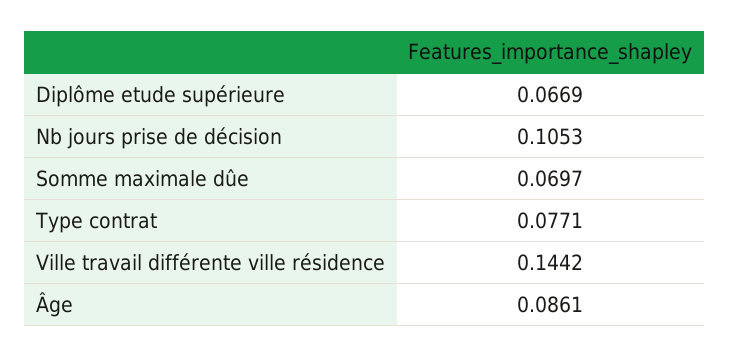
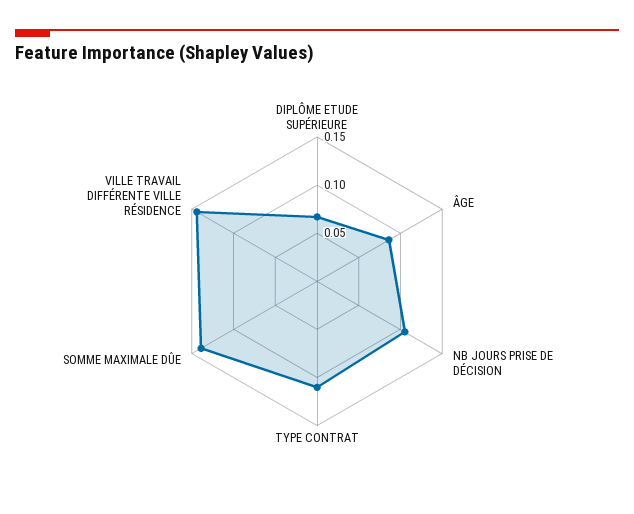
  {
    "Diplôme etude supérieure": 0.0669,
    "Nb jours prise de décision": 0.1053,
-   "Somme maximale dûe": 0.0697,
+   "Somme maximale dûe": 0.14,
-   "Type contrat": 0.0771,
+   "Type contrat": 0.11,
    "Ville travail différente ville résidence": 0.1442,
    "Âge": 0.0861
  }

